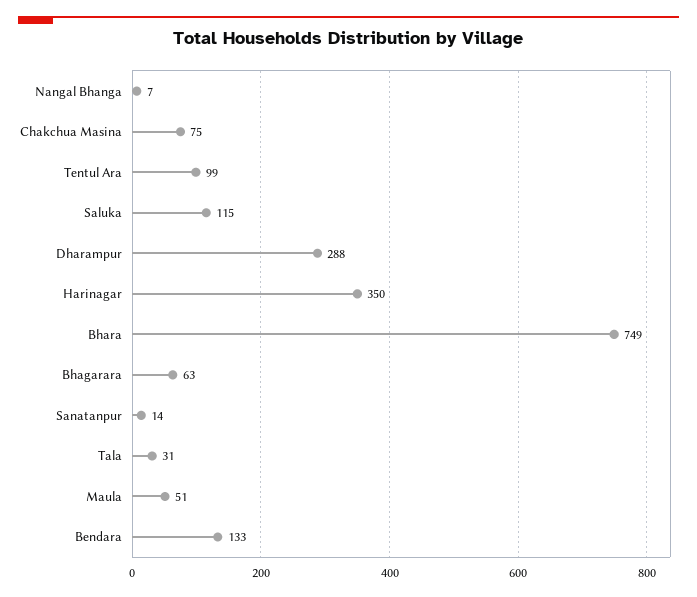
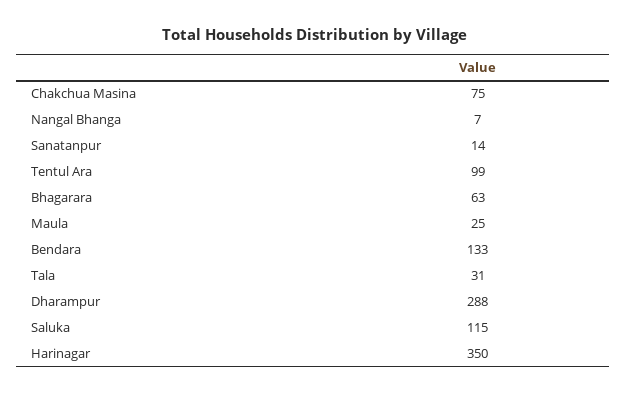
  {
    "Nangal Bhanga": 7,
    "Chakchua Masina": 75,
    "Tentul Ara": 99,
    "Saluka": 115,
    "Dharampur": 288,
    "Harinagar": 350,
-   "Bhara": 749,
    "Bhagarara": 63,
    "Sanatanpur": 14,
    "Tala": 31,
-   "Maula": 51,
+   "Maula": 25,
    "Bendara": 133
  }

